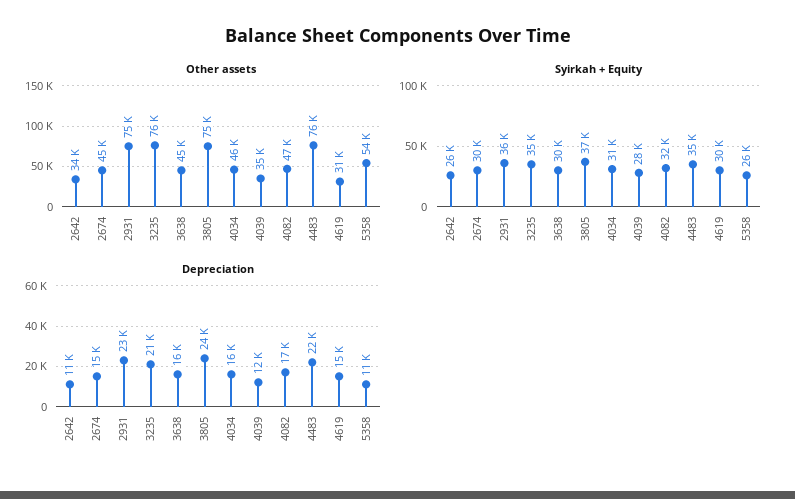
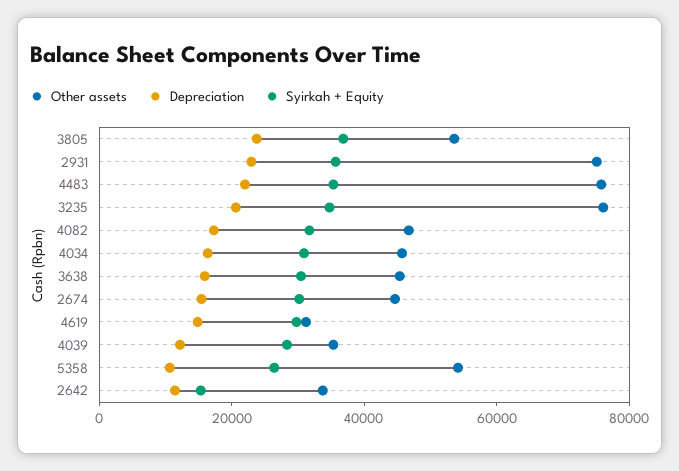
  {
    "Other assets": {
      "2642": 34000,
      "2674": 45000,
      "2931": 75000,
      "3235": 76000,
      "3638": 45000,
-     "3805": 75000,
+     "3805": 55000,
      "4034": 46000,
      "4039": 35000,
      "4082": 47000,
      "4483": 76000,
      "4619": 31000,
      "5358": 54000
    },
    "Syirkah + Equity": {
-     "2642": 26000,
+     "2642": 15000,
      "2674": 30000,
      "2931": 36000,
      "3235": 35000,
      "3638": 30000,
      "3805": 37000,
      "4034": 31000,
      "4039": 28000,
      "4082": 32000,
      "4483": 35000,
      "4619": 30000,
      "5358": 26000
    },
    "Depreciation": {
      "2642": 11000,
      "2674": 15000,
      "2931": 23000,
      "3235": 21000,
      "3638": 16000,
      "3805": 24000,
      "4034": 16000,
      "4039": 12000,
      "4082": 17000,
      "4483": 22000,
      "4619": 15000,
      "5358": 11000
    }
  }

